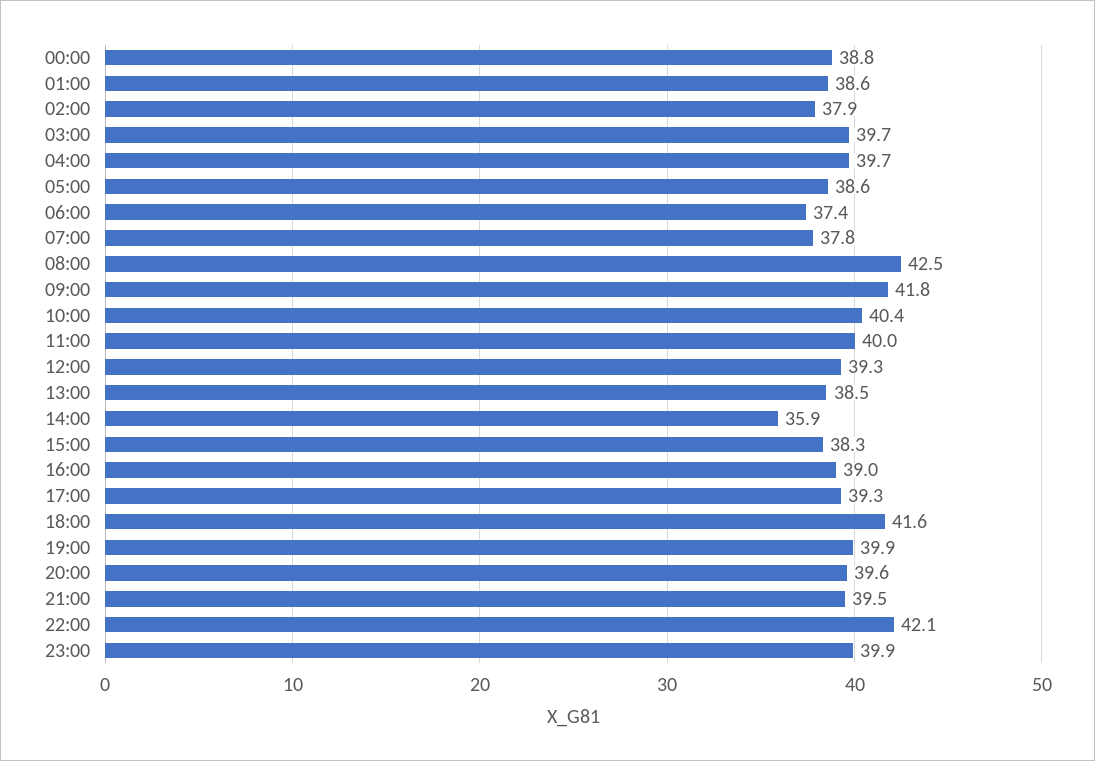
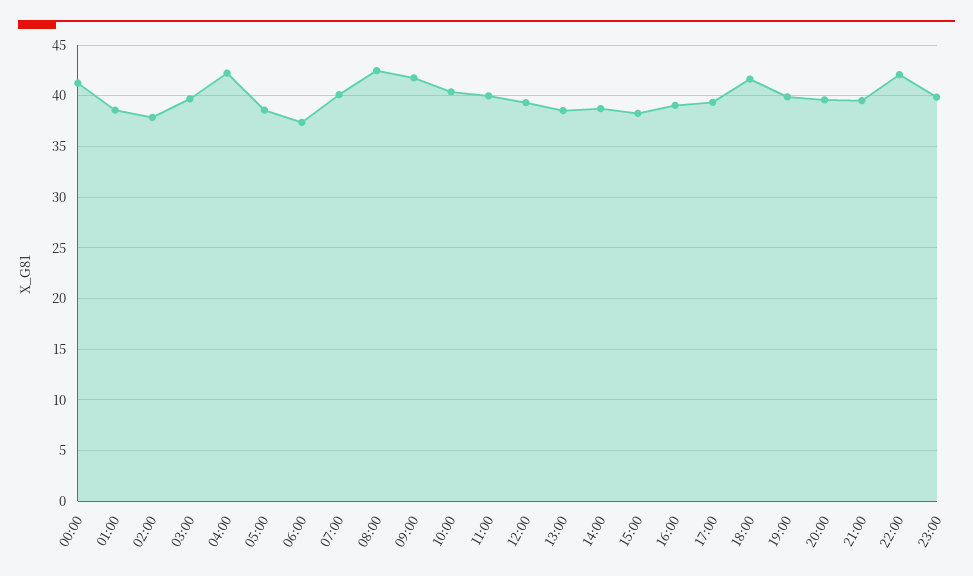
  {
-   "00:00": 38.8,
+   "00:00": 41,
    "01:00": 38.6,
    "02:00": 37.9,
    "03:00": 39.7,
-   "04:00": 39.7,
+   "04:00": 42,
    "05:00": 38.6,
    "06:00": 37.4,
-   "07:00": 37.8,
+   "07:00": 40,
    "08:00": 42.5,
    "09:00": 41.8,
    "10:00": 40.4,
    "11:00": 40,
    "12:00": 39.3,
    "13:00": 38.5,
-   "14:00": 35.9,
+   "14:00": 39,
    "15:00": 38.3,
    "16:00": 39,
    "17:00": 39.3,
    "18:00": 41.6,
    "19:00": 39.9,
    "20:00": 39.6,
    "21:00": 39.5,
    "22:00": 42.1,
    "23:00": 39.9
  }

